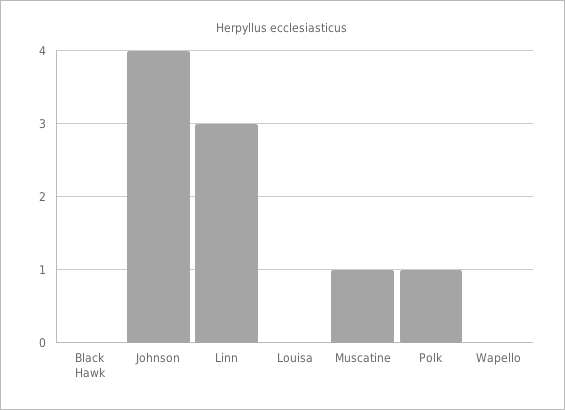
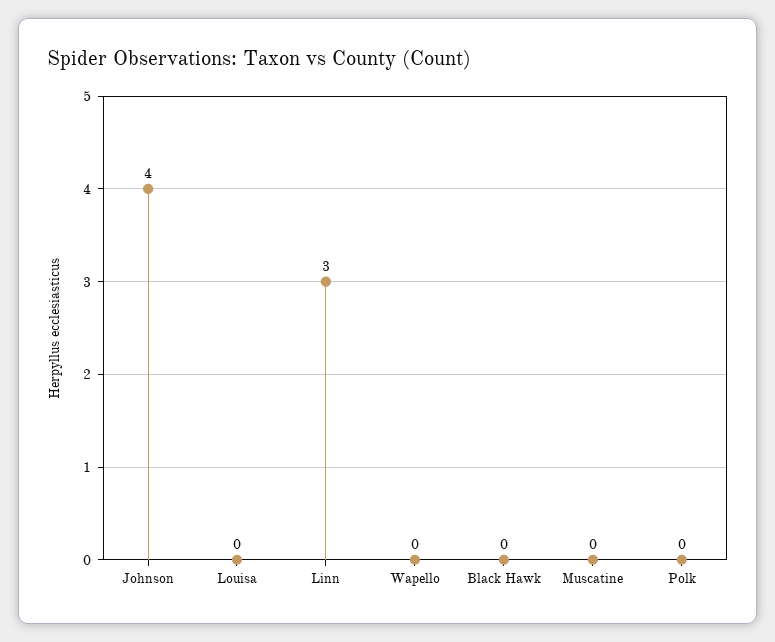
  {
    "Black Hawk": 0,
    "Johnson": 4,
    "Linn": 3,
    "Louisa": 0,
-   "Muscatine": 1,
+   "Muscatine": 0,
-   "Polk": 1,
+   "Polk": 0,
    "Wapello": 0
  }

